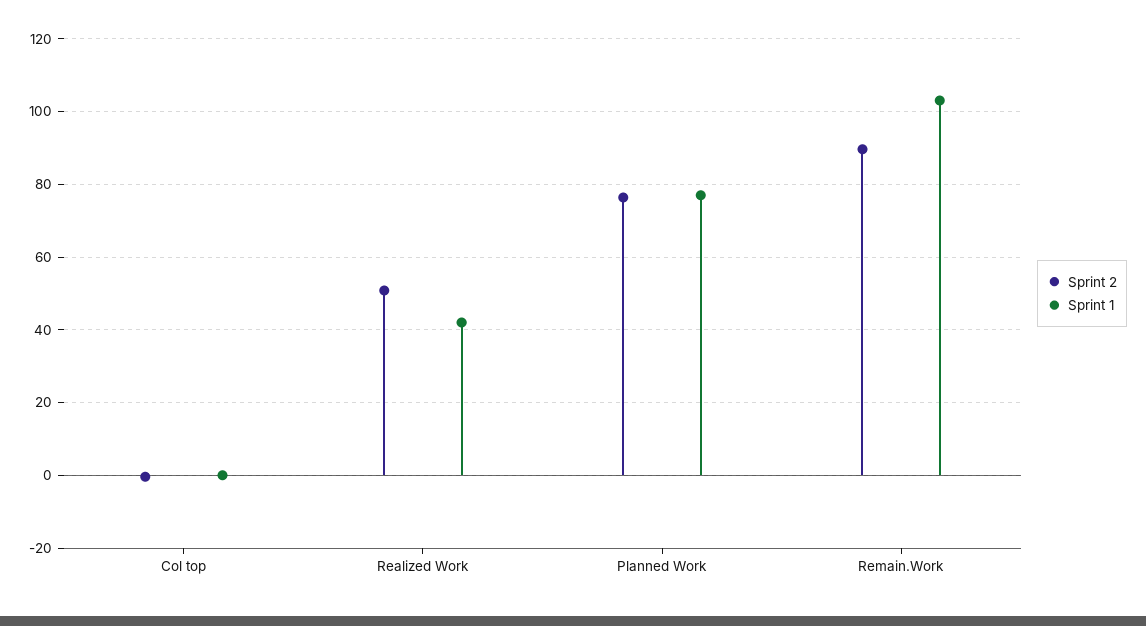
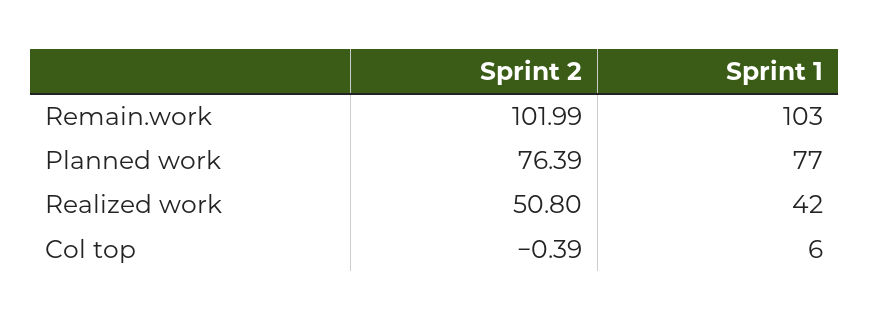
  {
    "Sprint 2": {
      "Col top": -0.39,
      "Realized Work": 50.8,
      "Planned Work": 76.39,
-     "Remain.Work": 90
+     "Remain.Work": 101.99
    },
    "Sprint 1": {
-     "Col top": 0,
+     "Col top": 6,
      "Realized Work": 42,
      "Planned Work": 77,
      "Remain.Work": 103
    }
  }

